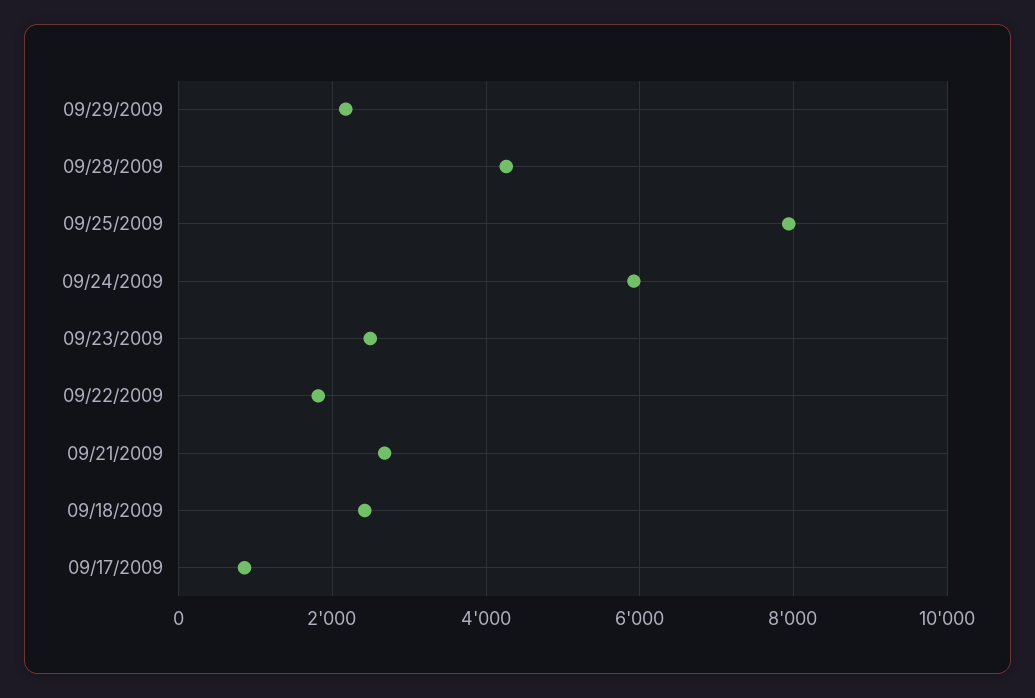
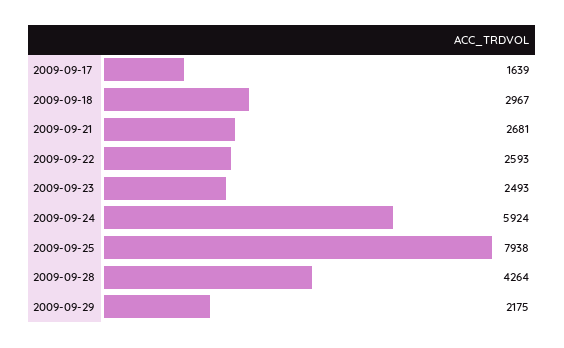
  {
    "09/29/2009": 2175,
    "09/28/2009": 4264,
    "09/25/2009": 7938,
    "09/24/2009": 5924,
    "09/23/2009": 2493,
-   "09/22/2009": 1800,
+   "09/22/2009": 2593,
    "09/21/2009": 2681,
-   "09/18/2009": 2400,
+   "09/18/2009": 2967,
-   "09/17/2009": 800
+   "09/17/2009": 1639
  }

